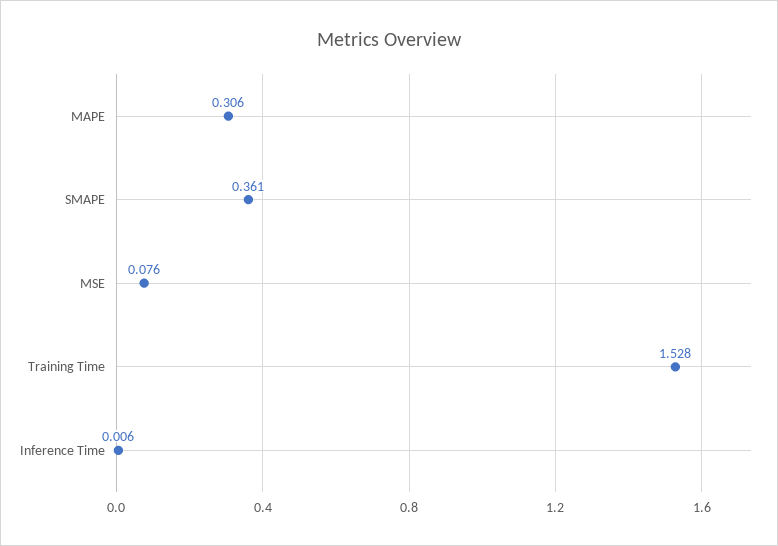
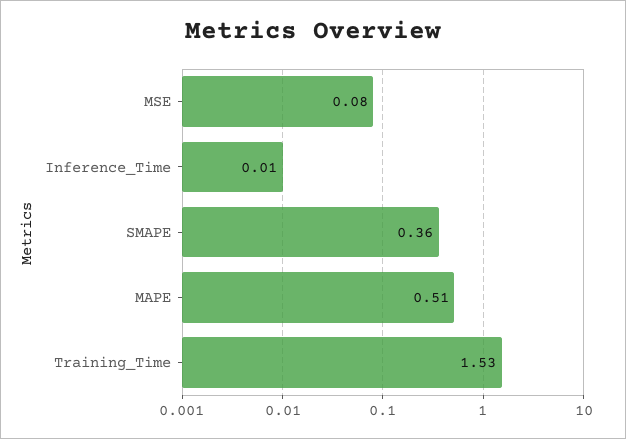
  {
-   "MAPE": 0.306,
+   "MAPE": 0.51,
    "SMAPE": 0.361,
    "MSE": 0.076,
    "Training Time": 1.528,
    "Inference Time": 0.006
  }

